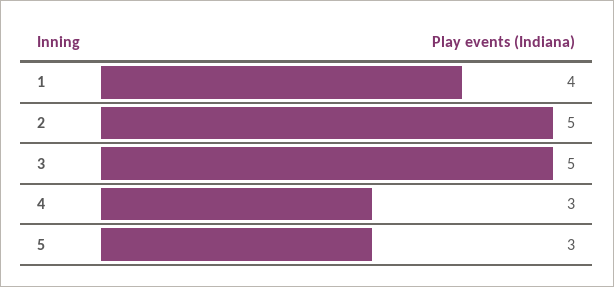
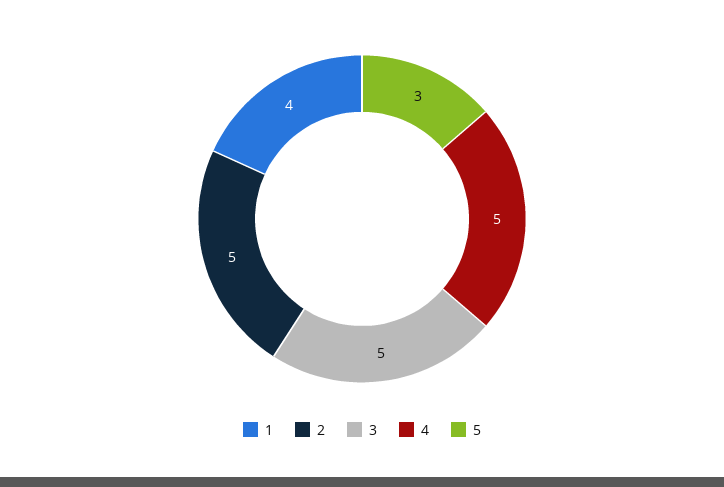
  {
    "1": 4,
    "2": 5,
    "3": 5,
-   "4": 3,
+   "4": 5,
    "5": 3
  }

